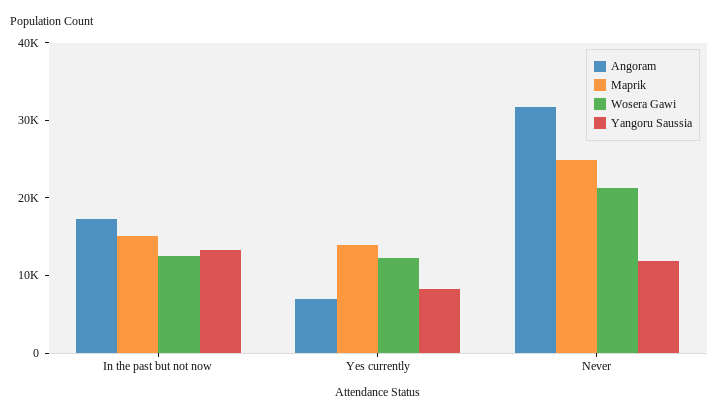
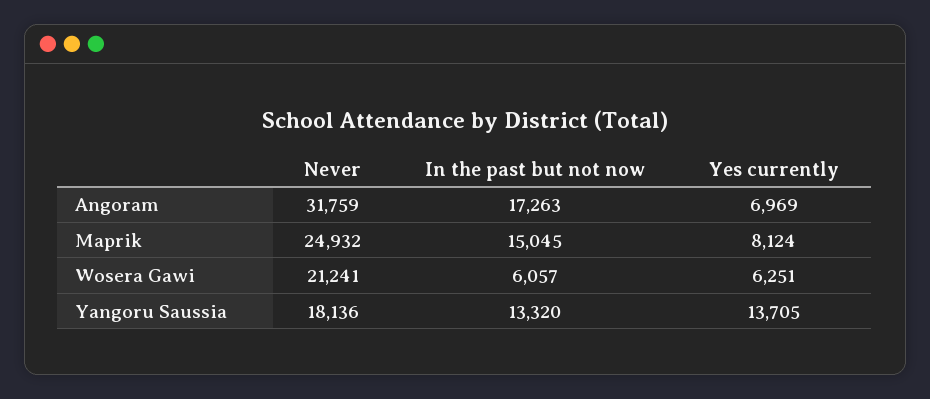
  {
    "Angoram": {
      "In the past but not now": 17263,
      "Yes currently": 6969,
      "Never": 31759
    },
    "Maprik": {
      "In the past but not now": 15045,
-     "Yes currently": 14000,
+     "Yes currently": 8124,
      "Never": 24932
    },
    "Wosera Gawi": {
-     "In the past but not now": 12000,
+     "In the past but not now": 6057,
-     "Yes currently": 12000,
+     "Yes currently": 6251,
      "Never": 21241
    },
    "Yangoru Saussia": {
      "In the past but not now": 13320,
-     "Yes currently": 8000,
+     "Yes currently": 13705,
-     "Never": 12000
+     "Never": 18136
    }
  }

